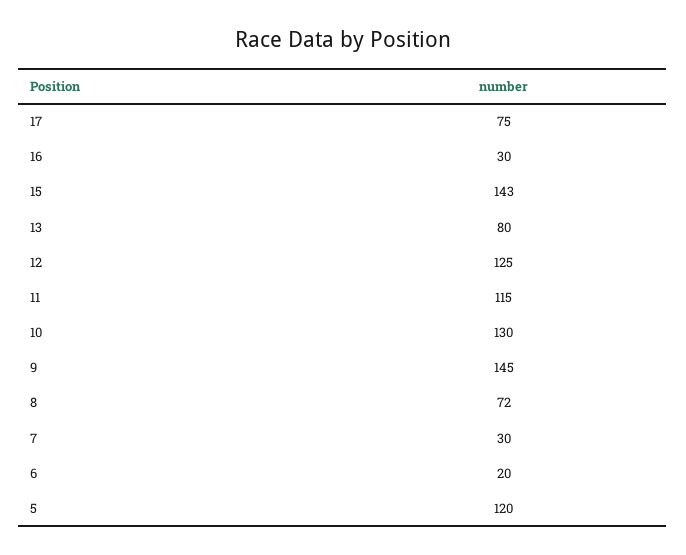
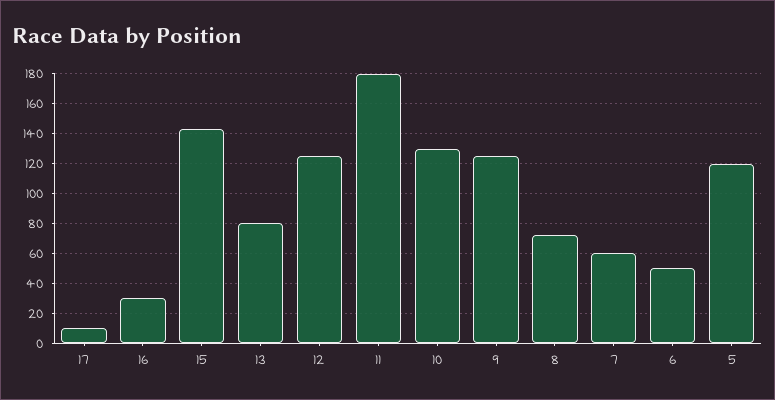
  {
-   "17": 75,
+   "17": 10,
    "16": 30,
    "15": 143,
    "13": 80,
    "12": 125,
-   "11": 115,
+   "11": 180,
    "10": 130,
-   "9": 145,
+   "9": 125,
    "8": 72,
-   "7": 30,
+   "7": 60,
-   "6": 20,
+   "6": 50,
    "5": 120
  }

